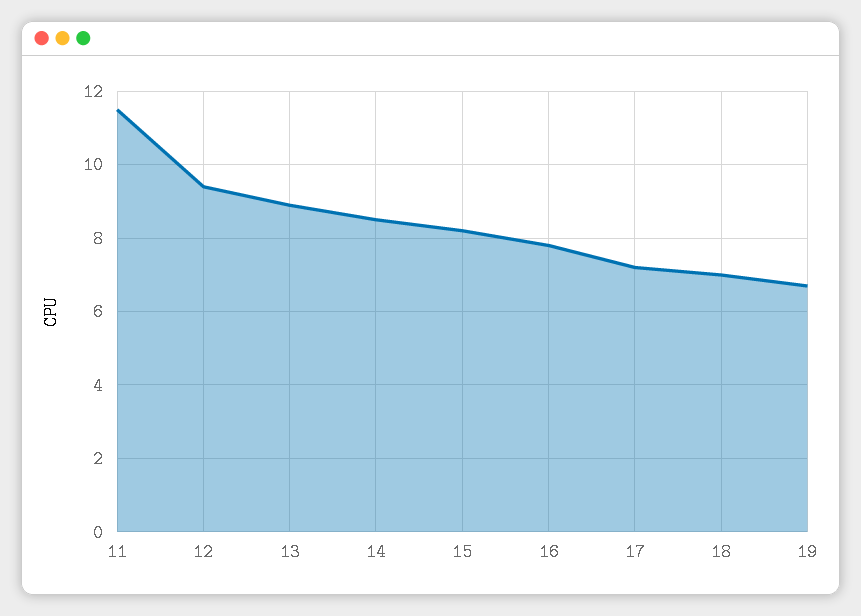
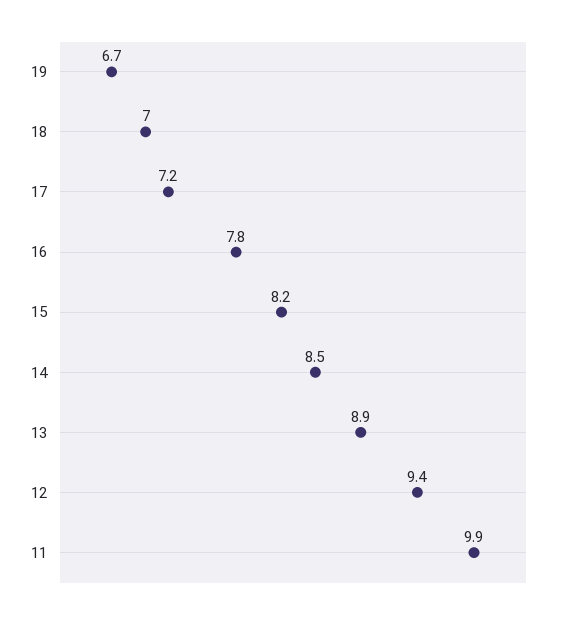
  {
-   "11": 11.5,
+   "11": 9.9,
    "12": 9.4,
    "13": 8.9,
    "14": 8.5,
    "15": 8.2,
    "16": 7.8,
    "17": 7.2,
    "18": 7,
    "19": 6.7
  }

